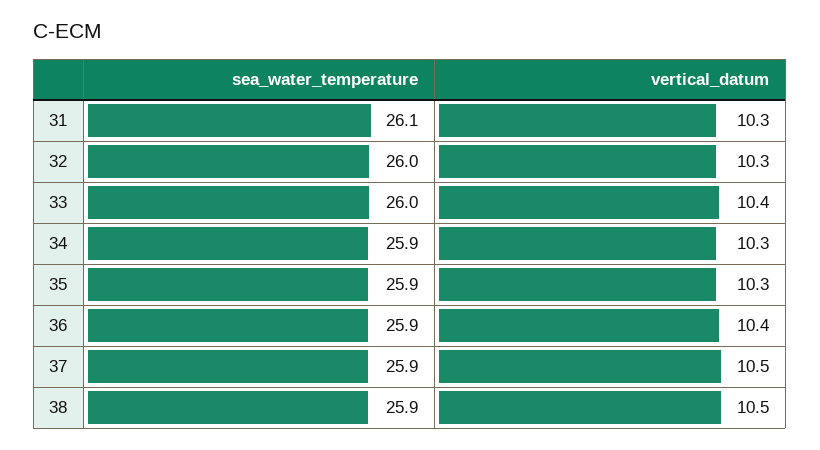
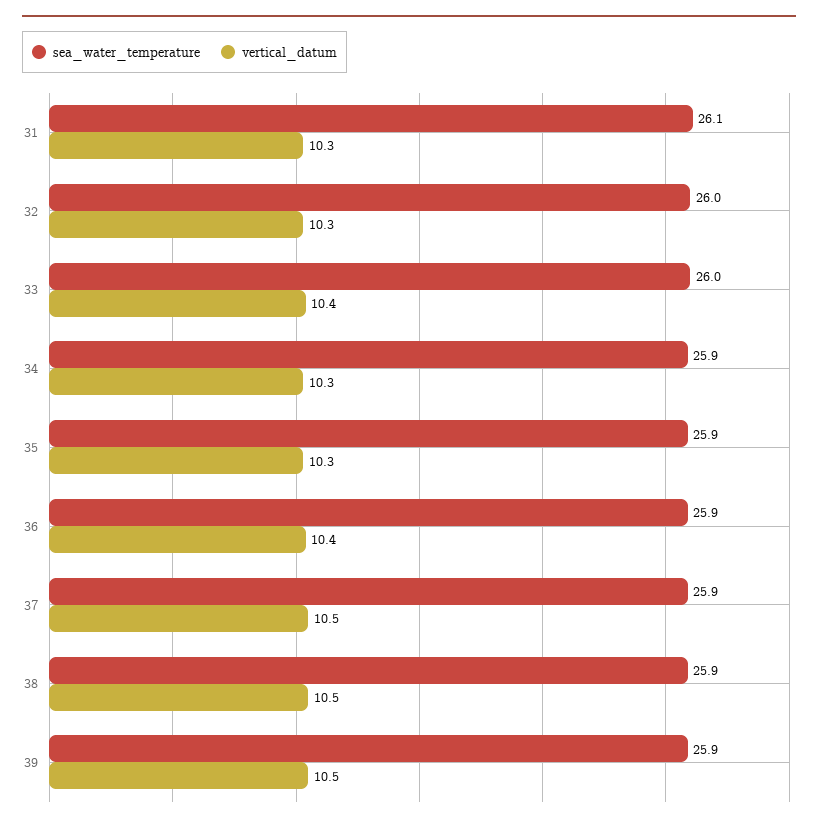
  {
    "sea_water_temperature": {
      "31": 26.1,
      "32": 26,
      "33": 26,
      "34": 25.9,
      "35": 25.9,
      "36": 25.9,
      "37": 25.9,
-     "38": 25.9
+     "38": 25.9,
+     "39": 25.9
    },
    "vertical_datum": {
      "31": 10.3,
      "32": 10.3,
      "33": 10.4,
      "34": 10.3,
      "35": 10.3,
      "36": 10.4,
      "37": 10.5,
-     "38": 10.5
+     "38": 10.5,
+     "39": 10.5
    }
  }

